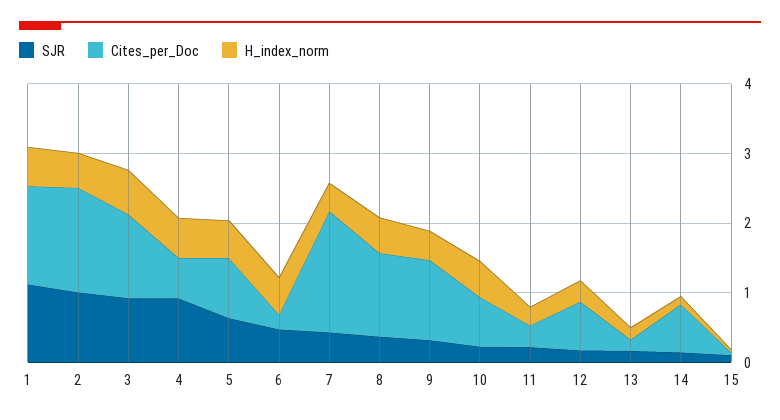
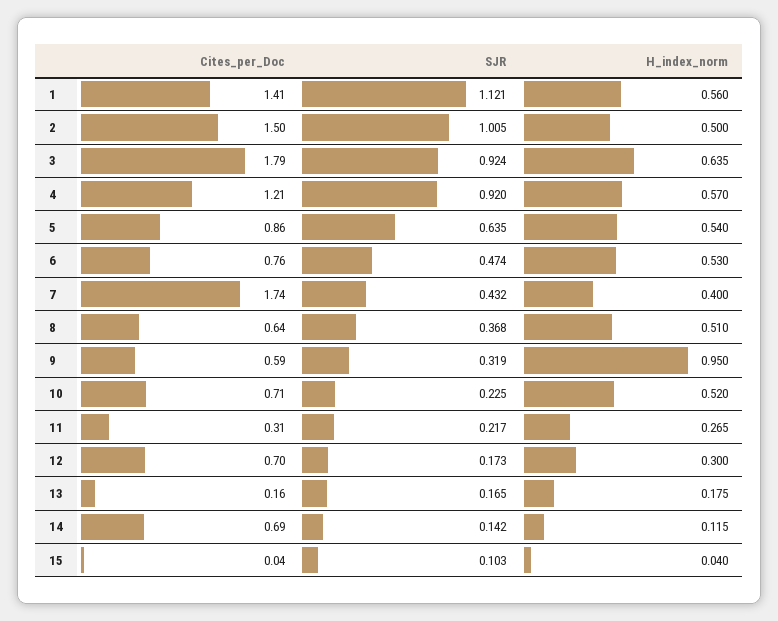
  {
    "SJR": {
      "1": 1.121,
      "2": 1.005,
      "3": 0.924,
      "4": 0.92,
      "5": 0.635,
      "6": 0.474,
      "7": 0.432,
      "8": 0.368,
      "9": 0.319,
      "10": 0.225,
      "11": 0.217,
      "12": 0.173,
      "13": 0.165,
      "14": 0.142,
      "15": 0.103
    },
    "Cites_per_Doc": {
      "1": 1.41,
      "2": 1.5,
-     "3": 1.2,
+     "3": 1.79,
-     "4": 0.6,
+     "4": 1.21,
      "5": 0.86,
-     "6": 0.2,
+     "6": 0.76,
      "7": 1.74,
-     "8": 1.2,
+     "8": 0.64,
-     "9": 1.2,
+     "9": 0.59,
      "10": 0.71,
      "11": 0.31,
      "12": 0.7,
      "13": 0.16,
      "14": 0.69,
      "15": 0.04
    },
    "H_index_norm": {
      "1": 0.56,
      "2": 0.5,
      "3": 0.635,
      "4": 0.57,
      "5": 0.54,
      "6": 0.53,
      "7": 0.4,
      "8": 0.51,
-     "9": 0.4,
+     "9": 0.95,
      "10": 0.52,
      "11": 0.265,
      "12": 0.3,
      "13": 0.175,
      "14": 0.115,
      "15": 0.04
    }
  }

